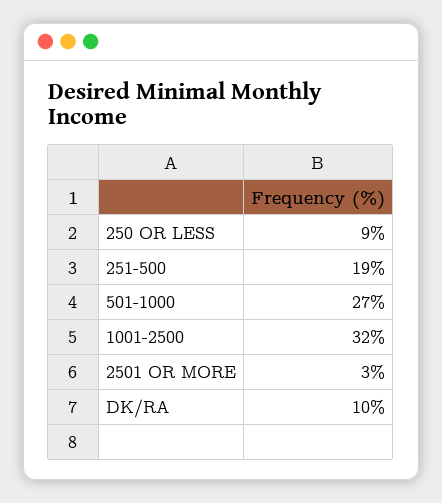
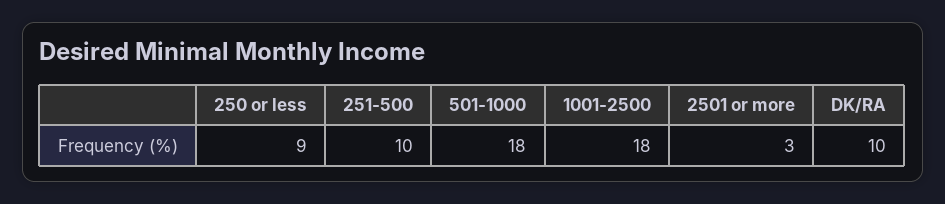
  {
    "250 OR LESS": 9,
-   "251-500": 19,
+   "251-500": 10,
-   "501-1000": 27,
+   "501-1000": 18,
-   "1001-2500": 32,
+   "1001-2500": 18,
    "2501 OR MORE": 3,
    "DK/RA": 10
  }

